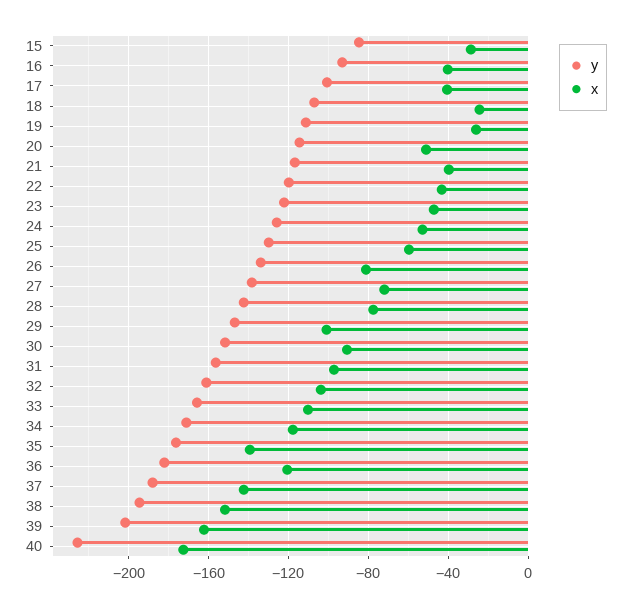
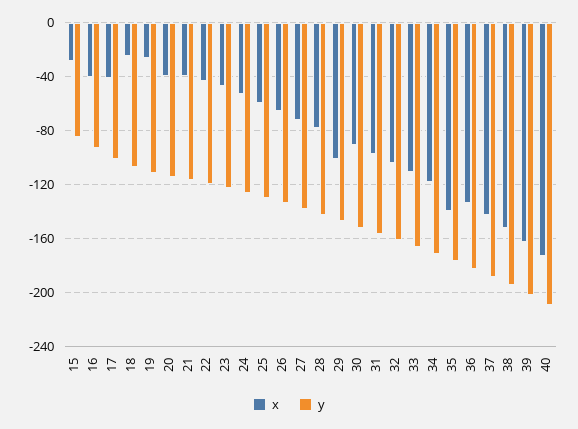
  {
    "y": {
      "15": -85,
      "16": -95,
      "17": -100,
      "18": -105,
      "19": -110,
      "20": -115,
      "21": -115,
      "22": -120,
      "23": -120,
      "24": -125,
      "25": -130,
      "26": -135,
      "27": -140,
      "28": -140,
      "29": -145,
      "30": -150,
      "31": -155,
      "32": -160,
      "33": -165,
      "34": -170,
      "35": -175,
      "36": -180,
      "37": -190,
      "38": -195,
      "39": -200,
-     "40": -225
+     "40": -210
    },
    "x": {
      "15": -30,
      "16": -40,
      "17": -40,
      "18": -25,
      "19": -25,
-     "20": -50,
+     "20": -40,
      "21": -40,
      "22": -45,
      "23": -45,
      "24": -55,
      "25": -60,
-     "26": -80,
+     "26": -65,
      "27": -70,
      "28": -80,
      "29": -100,
      "30": -90,
      "31": -95,
      "32": -105,
      "33": -110,
      "34": -120,
      "35": -140,
-     "36": -120,
+     "36": -135,
      "37": -140,
      "38": -150,
      "39": -160,
      "40": -175
    }
  }

